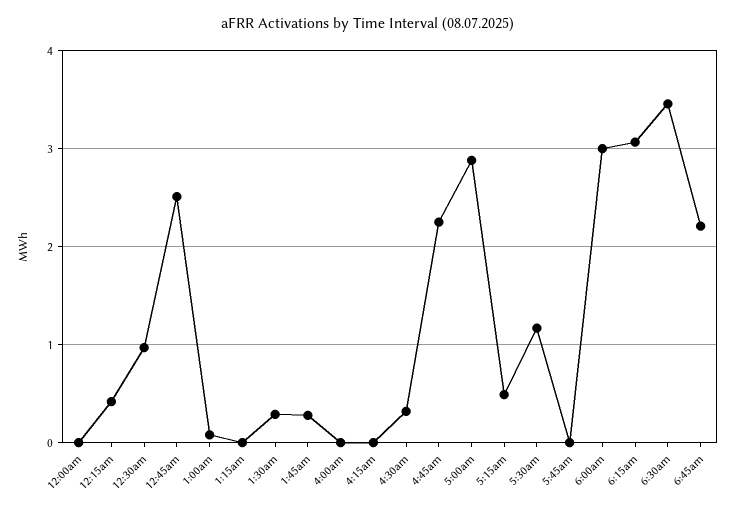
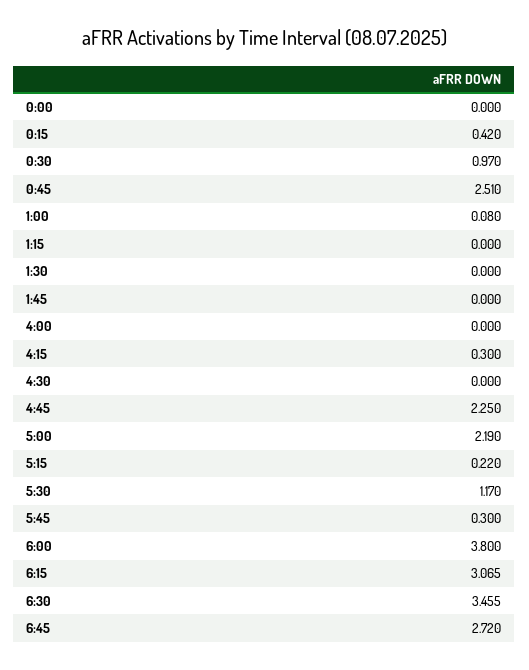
  {
    "12:00am": 0,
    "12:15am": 0.42,
    "12:30am": 0.97,
    "12:45am": 2.51,
    "1:00am": 0.08,
    "1:15am": 0,
-   "1:30am": 0.3,
+   "1:30am": 0,
-   "1:45am": 0.3,
+   "1:45am": 0,
    "4:00am": 0,
-   "4:15am": 0,
+   "4:15am": 0.3,
-   "4:30am": 0.3,
+   "4:30am": 0,
    "4:45am": 2.25,
-   "5:00am": 2.9,
+   "5:00am": 2.19,
-   "5:15am": 0.5,
+   "5:15am": 0.22,
    "5:30am": 1.17,
-   "5:45am": 0,
+   "5:45am": 0.3,
-   "6:00am": 3,
+   "6:00am": 3.8,
    "6:15am": 3.065,
    "6:30am": 3.455,
-   "6:45am": 2.2
+   "6:45am": 2.72
  }

